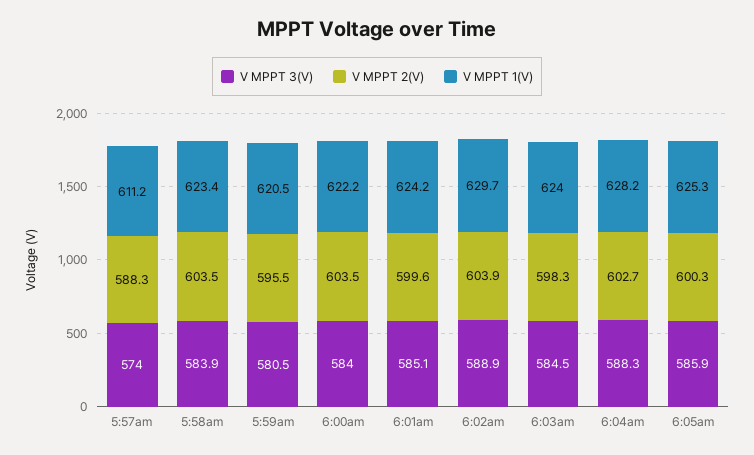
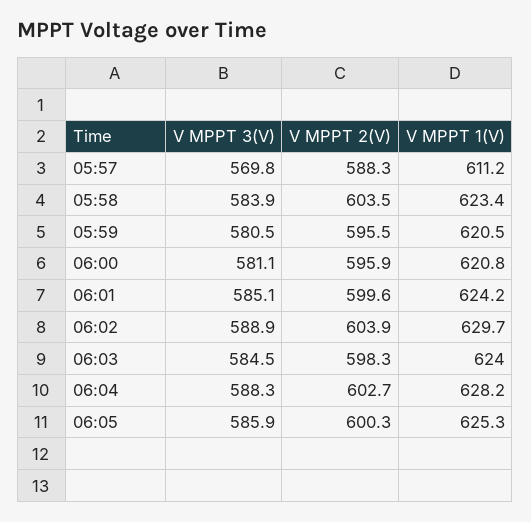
  {
    "V MPPT 3(V)": {
-     "5:57am": 574,
+     "5:57am": 569.8,
      "5:58am": 583.9,
      "5:59am": 580.5,
-     "6:00am": 584,
+     "6:00am": 581.1,
      "6:01am": 585.1,
      "6:02am": 588.9,
      "6:03am": 584.5,
      "6:04am": 588.3,
      "6:05am": 585.9
    },
    "V MPPT 2(V)": {
      "5:57am": 588.3,
      "5:58am": 603.5,
      "5:59am": 595.5,
-     "6:00am": 603.5,
+     "6:00am": 595.9,
      "6:01am": 599.6,
      "6:02am": 603.9,
      "6:03am": 598.3,
      "6:04am": 602.7,
      "6:05am": 600.3
    },
    "V MPPT 1(V)": {
      "5:57am": 611.2,
      "5:58am": 623.4,
      "5:59am": 620.5,
-     "6:00am": 622.2,
+     "6:00am": 620.8,
      "6:01am": 624.2,
      "6:02am": 629.7,
      "6:03am": 624,
      "6:04am": 628.2,
      "6:05am": 625.3
    }
  }

